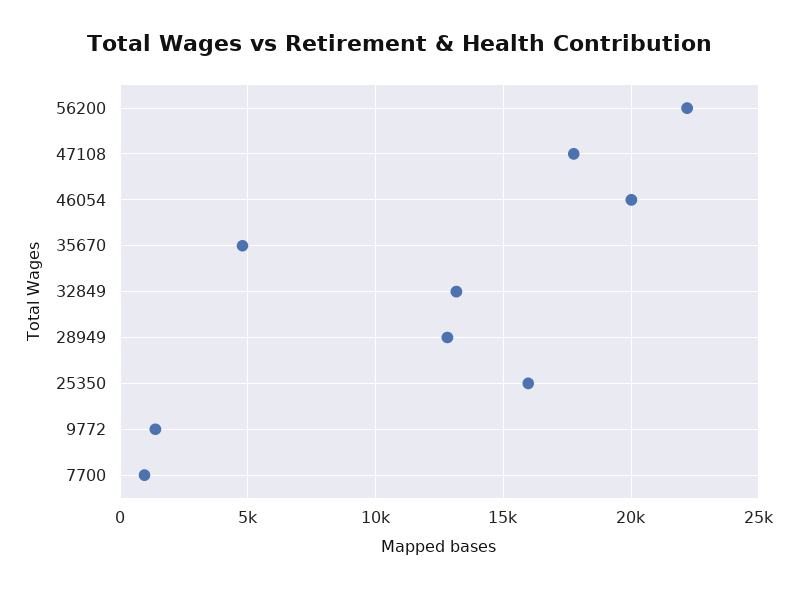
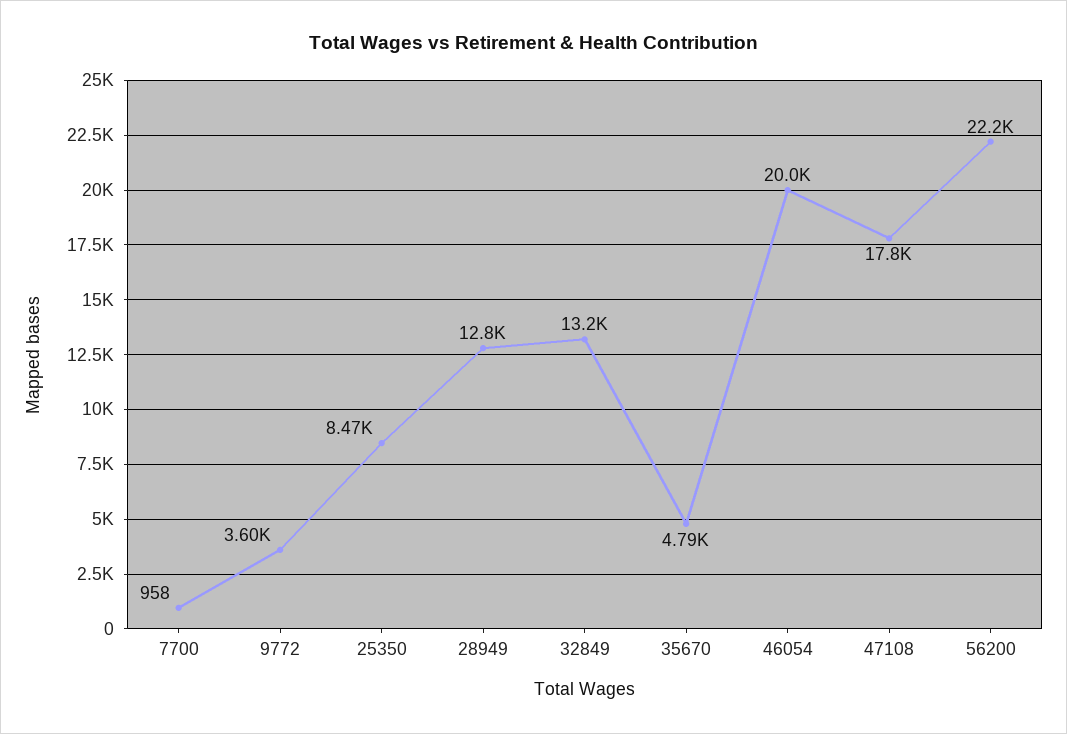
  {
    "56200": 22200,
    "47108": 17800,
    "46054": 20000,
    "35670": 4790,
    "32849": 13200,
    "28949": 12800,
-   "25350": 16000,
+   "25350": 8470,
-   "9772": 1500,
+   "9772": 3600,
    "7700": 958
  }

